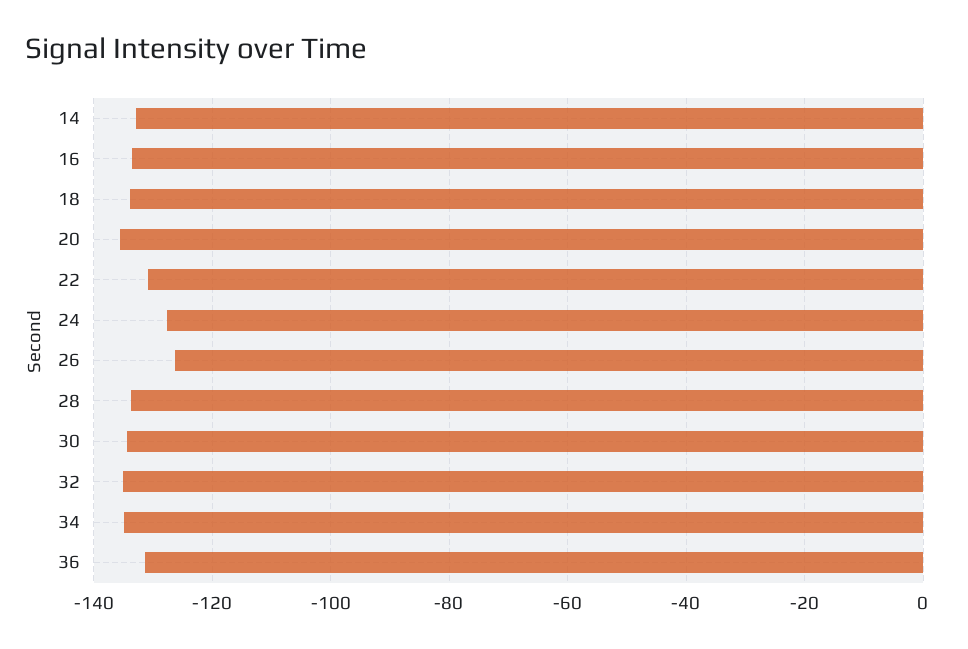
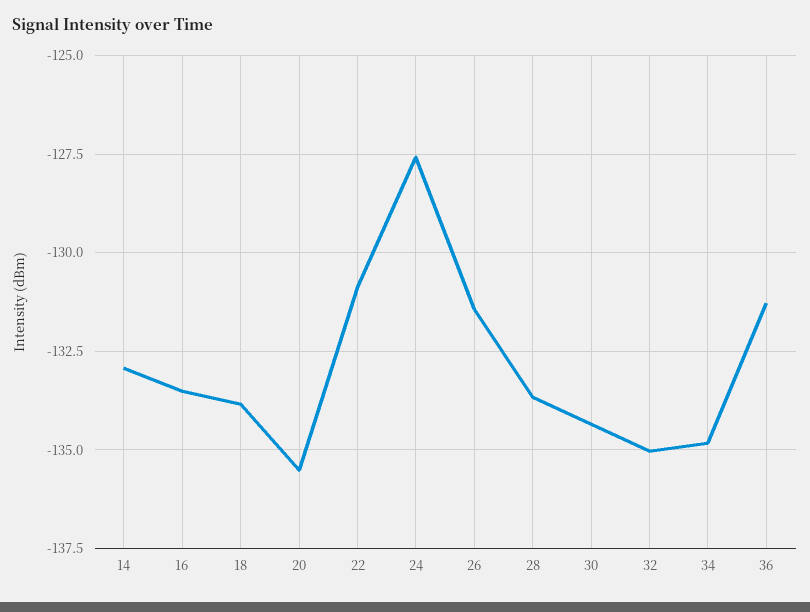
  {
    "14": -133,
    "16": -133.5,
    "18": -133.75,
    "20": -135.5,
    "22": -130.75,
    "24": -127.5,
-   "26": -126,
+   "26": -131.5,
    "28": -133.75,
    "30": -134.25,
    "32": -135,
    "34": -134.75,
    "36": -131.25
  }

